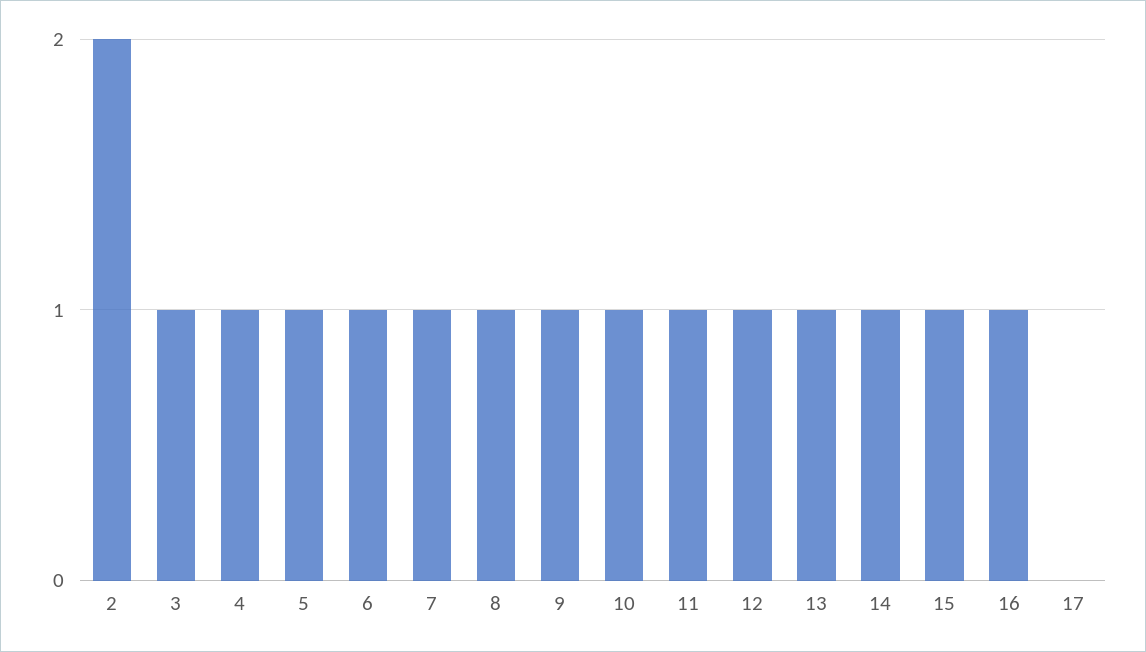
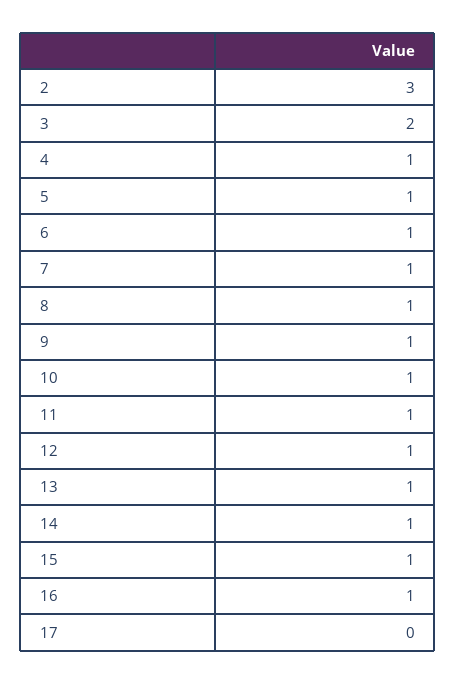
  {
-   "2": 2,
+   "2": 3,
-   "3": 1,
+   "3": 2,
    "4": 1,
    "5": 1,
    "6": 1,
    "7": 1,
    "8": 1,
    "9": 1,
    "10": 1,
    "11": 1,
    "12": 1,
    "13": 1,
    "14": 1,
    "15": 1,
    "16": 1,
    "17": 0
  }

